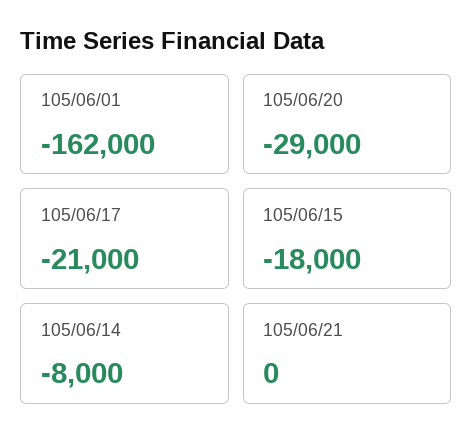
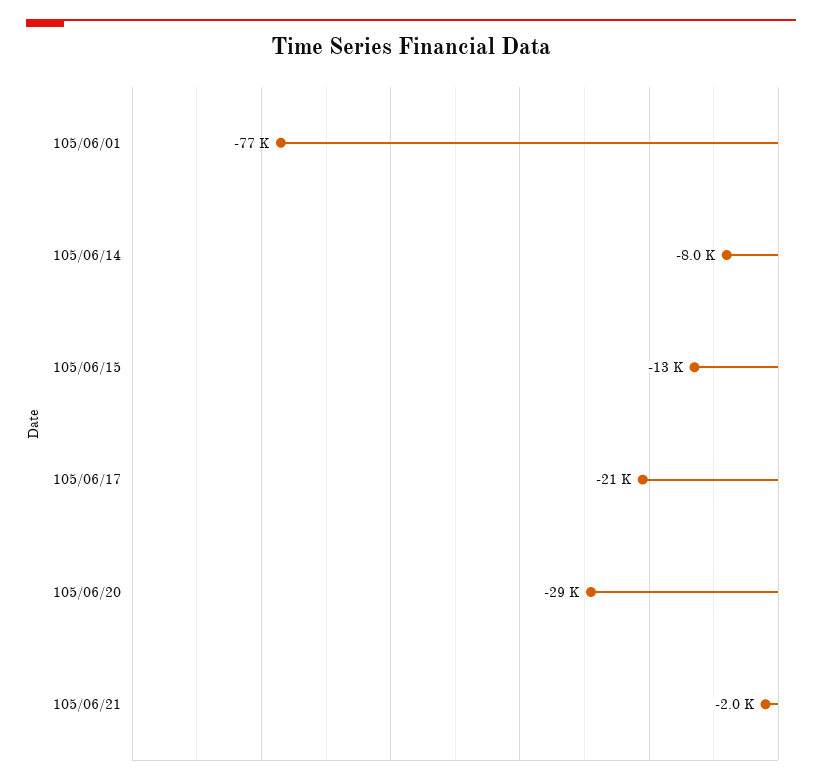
  {
-   "105/06/01": -162000,
+   "105/06/01": -77000,
    "105/06/20": -29000,
    "105/06/17": -21000,
-   "105/06/15": -18000,
+   "105/06/15": -13000,
    "105/06/14": -8000,
-   "105/06/21": 0
+   "105/06/21": -2000
  }

